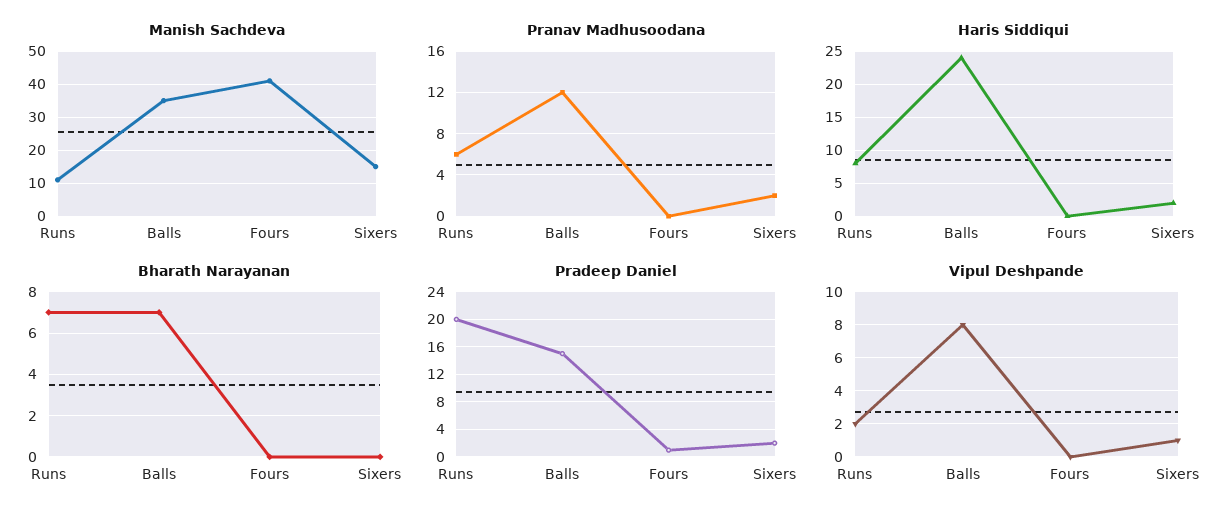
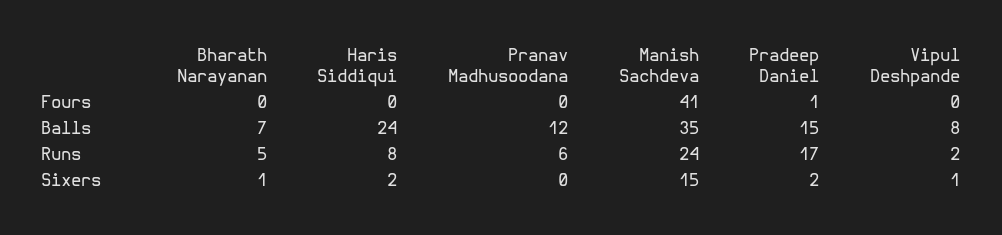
  {
    "Manish Sachdeva": {
-     "Runs": 10,
+     "Runs": 24,
      "Balls": 35,
      "Fours": 41,
      "Sixers": 15
    },
    "Pranav Madhusoodana": {
      "Runs": 6,
      "Balls": 12,
      "Fours": 0,
-     "Sixers": 2
+     "Sixers": 0
    },
    "Haris Siddiqui": {
      "Runs": 8,
      "Balls": 24,
      "Fours": 0,
      "Sixers": 2
    },
    "Bharath Narayanan": {
-     "Runs": 7,
+     "Runs": 5,
      "Balls": 7,
      "Fours": 0,
-     "Sixers": 0
+     "Sixers": 1
    },
    "Pradeep Daniel": {
-     "Runs": 20,
+     "Runs": 17,
      "Balls": 15,
      "Fours": 1,
      "Sixers": 2
    },
    "Vipul Deshpande": {
      "Runs": 2,
      "Balls": 8,
      "Fours": 0,
      "Sixers": 1
    }
  }

